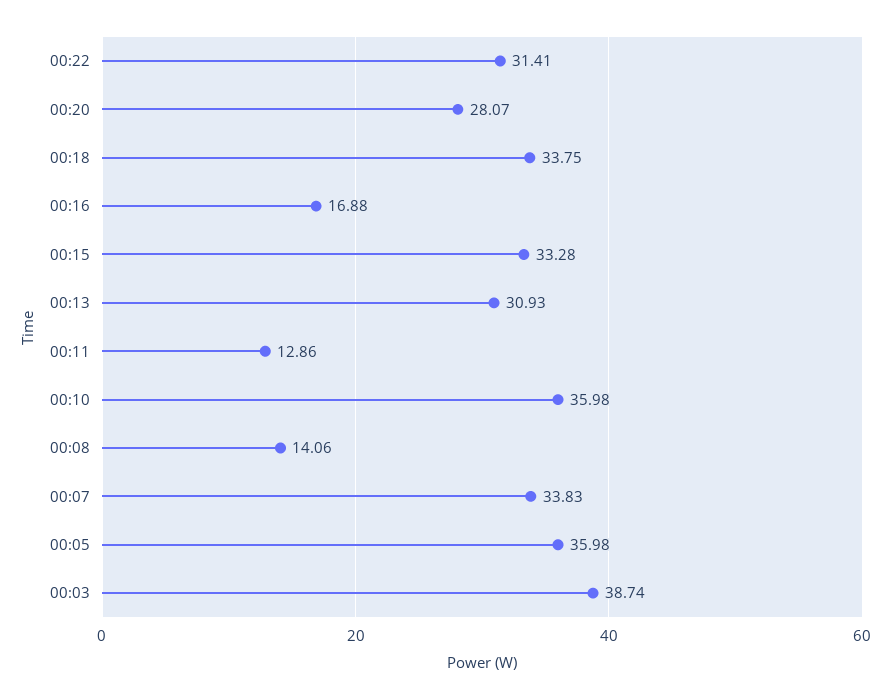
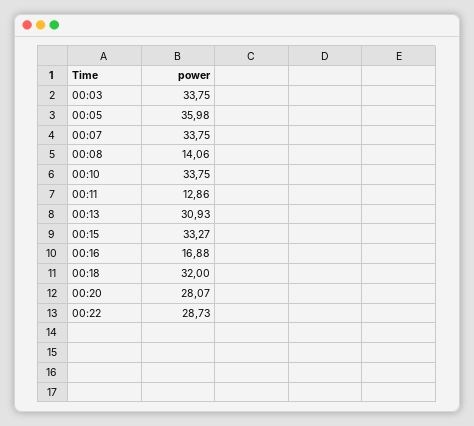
  {
-   "00:22": 31.41,
+   "00:22": 28.73,
    "00:20": 28.07,
-   "00:18": 33.75,
+   "00:18": 32,
    "00:16": 16.88,
-   "00:15": 33.28,
+   "00:15": 33.27,
    "00:13": 30.93,
    "00:11": 12.86,
-   "00:10": 35.98,
+   "00:10": 33.75,
    "00:08": 14.06,
-   "00:07": 33.83,
+   "00:07": 33.75,
    "00:05": 35.98,
-   "00:03": 38.74
+   "00:03": 33.75
  }

